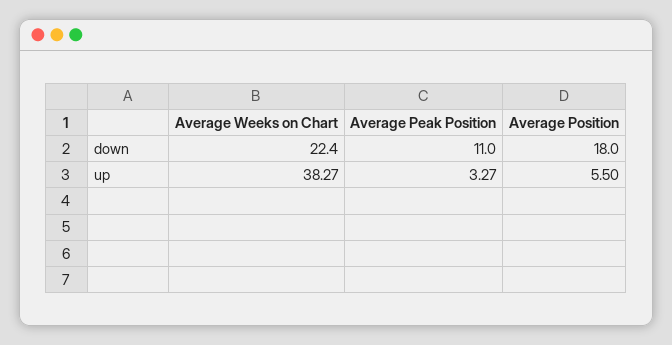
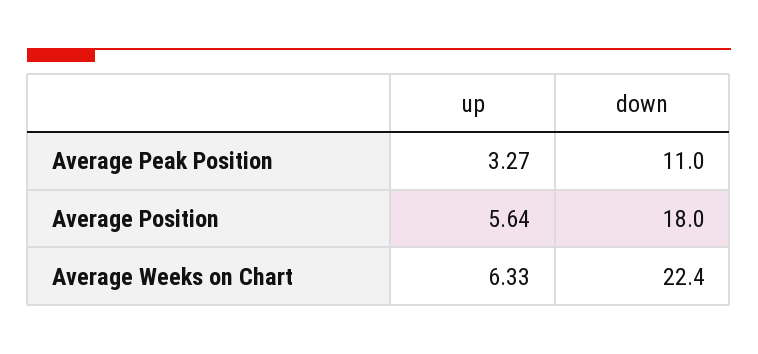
  {
    "Average Weeks on Chart": {
      "down": 22.4,
-     "up": 38.27
+     "up": 6.33
    },
    "Average Peak Position": {
      "down": 11,
      "up": 3.27
    },
    "Average Position": {
      "down": 18,
-     "up": 5.5
+     "up": 5.64
    }
  }

